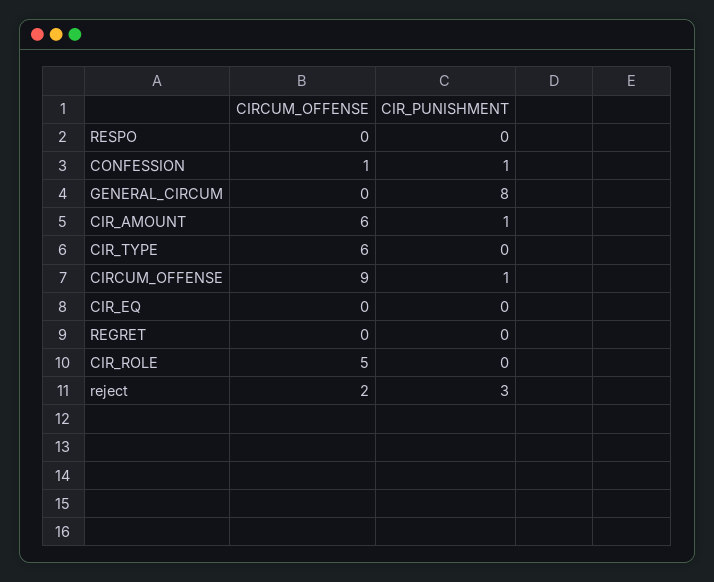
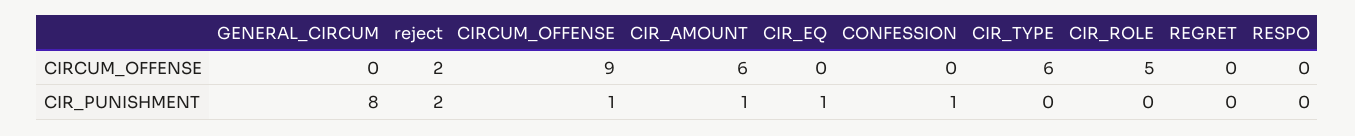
  {
    "CIRCUM_OFFENSE": {
      "RESPO": 0,
-     "CONFESSION": 1,
+     "CONFESSION": 0,
      "GENERAL_CIRCUM": 0,
      "CIR_AMOUNT": 6,
      "CIR_TYPE": 6,
      "CIRCUM_OFFENSE": 9,
      "CIR_EQ": 0,
      "REGRET": 0,
      "CIR_ROLE": 5,
      "reject": 2
    },
    "CIR_PUNISHMENT": {
      "RESPO": 0,
      "CONFESSION": 1,
      "GENERAL_CIRCUM": 8,
      "CIR_AMOUNT": 1,
      "CIR_TYPE": 0,
      "CIRCUM_OFFENSE": 1,
-     "CIR_EQ": 0,
+     "CIR_EQ": 1,
      "REGRET": 0,
      "CIR_ROLE": 0,
-     "reject": 3
+     "reject": 2
    }
  }

